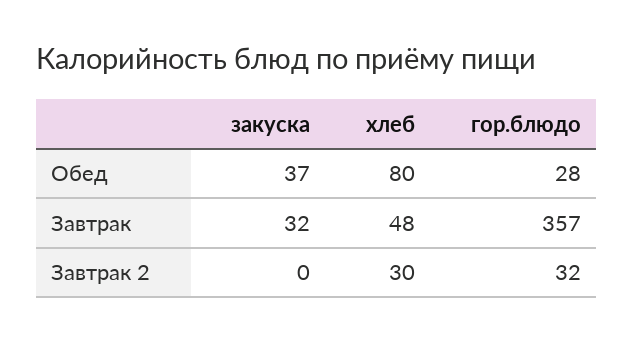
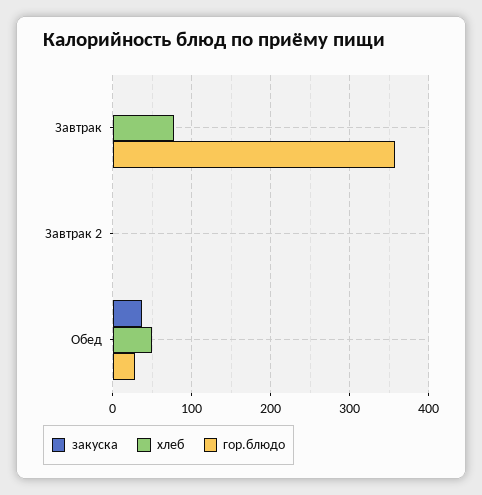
  {
    "закуска": {
      "Обед": 37,
-     "Завтрак": 32,
+     "Завтрак": 0,
      "Завтрак 2": 0
    },
    "хлеб": {
-     "Обед": 80,
+     "Обед": 50,
-     "Завтрак": 48,
+     "Завтрак": 80,
-     "Завтрак 2": 30
+     "Завтрак 2": 0
    },
    "гор.блюдо": {
      "Обед": 28,
      "Завтрак": 357,
-     "Завтрак 2": 32
+     "Завтрак 2": 0
    }
  }

